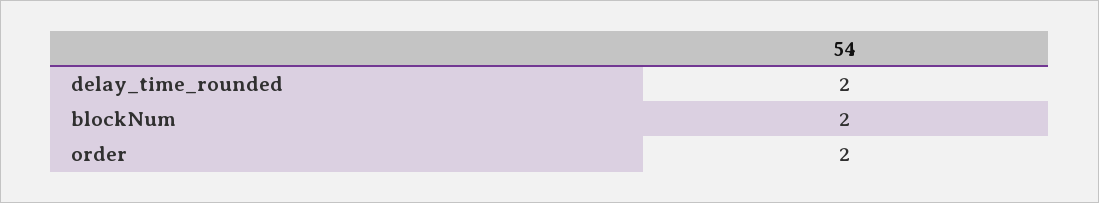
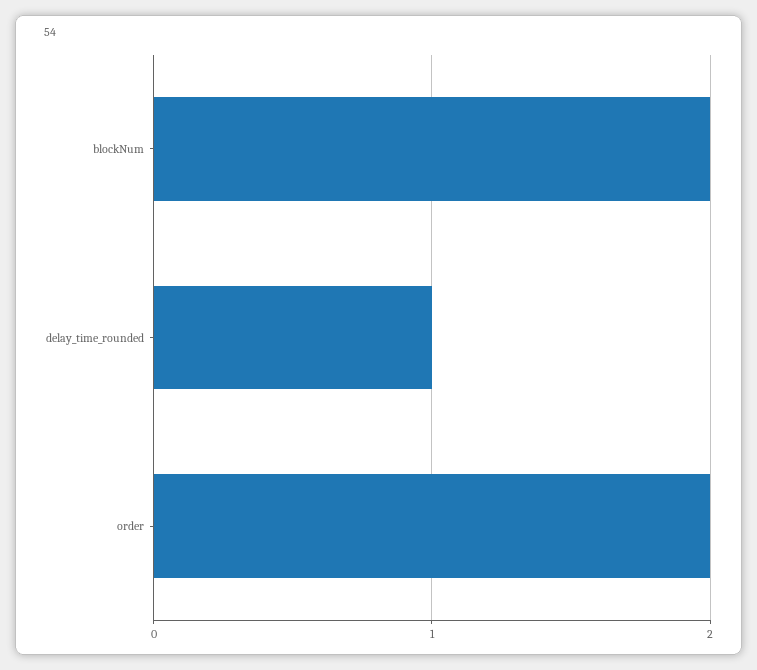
  {
-   "delay_time_rounded": 2,
+   "delay_time_rounded": 1,
    "blockNum": 2,
    "order": 2
  }

